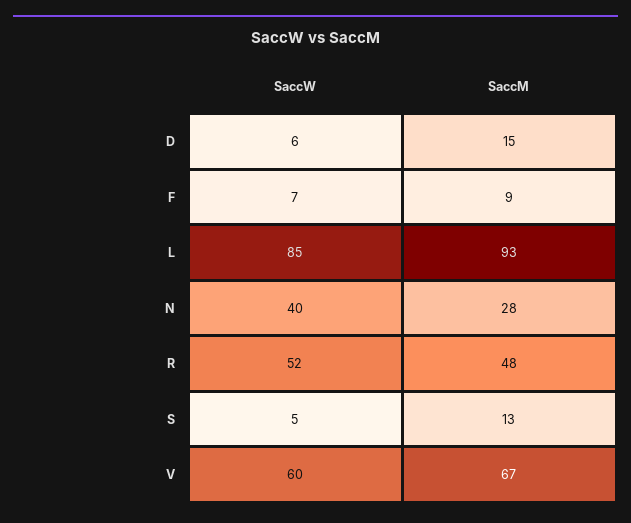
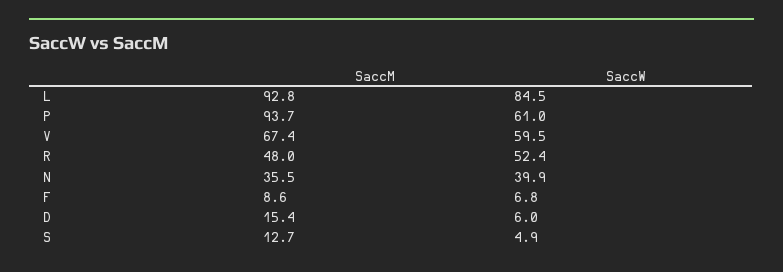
  {
    "SaccW": {
      "D": 6,
      "F": 6.8,
      "L": 84.5,
      "N": 39.9,
      "R": 52.4,
      "S": 4.9,
-     "V": 59.5
+     "V": 59.5,
+     "P": 61
    },
    "SaccM": {
      "D": 15.4,
      "F": 8.6,
      "L": 92.8,
-     "N": 28,
+     "N": 35.5,
      "R": 48,
      "S": 12.7,
-     "V": 67.4
+     "V": 67.4,
+     "P": 93.7
    }
  }

